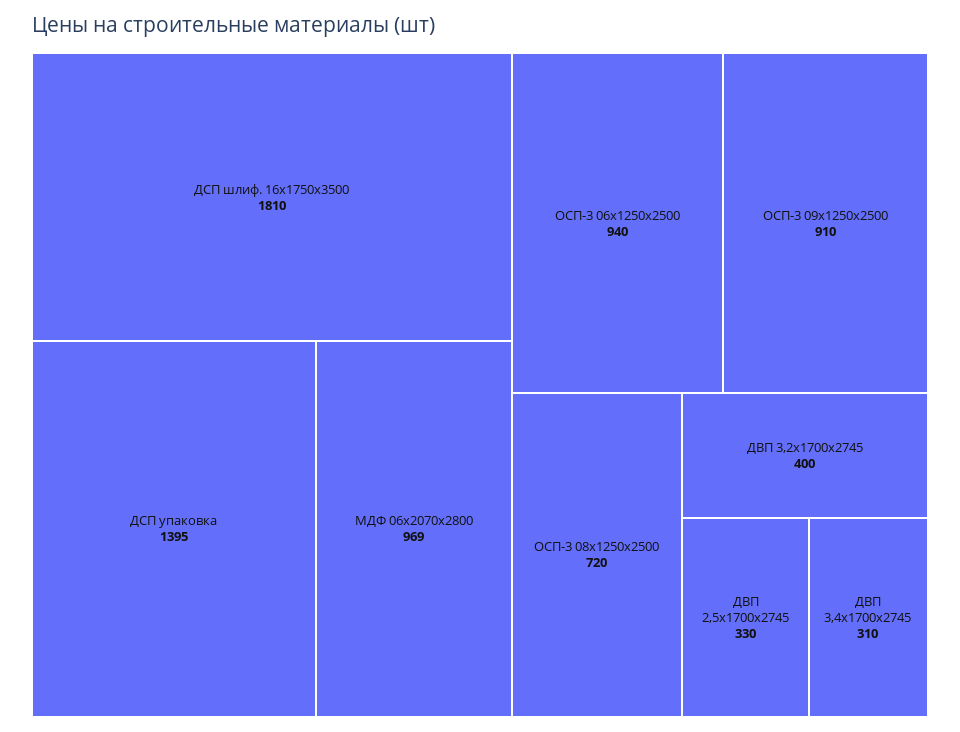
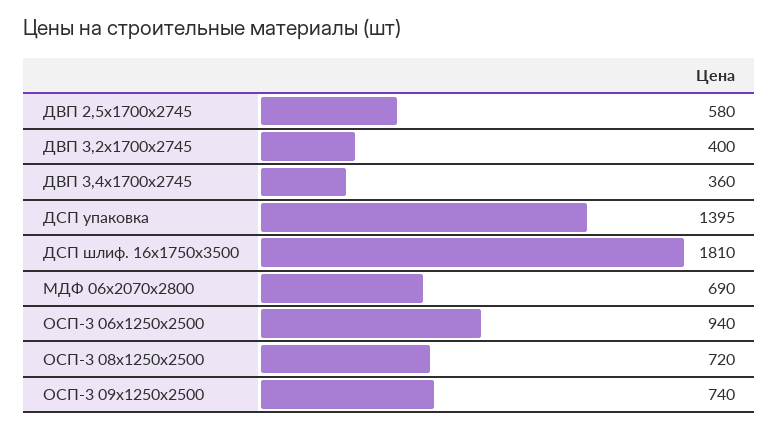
  {
    "ДСП шлиф. 16х1750х3500": 1810,
    "ДСП упаковка": 1395,
-   "МДФ 06х2070х2800": 969,
+   "МДФ 06х2070х2800": 690,
    "ОСП-3 06x1250x2500": 940,
-   "ОСП-3 09x1250x2500": 910,
+   "ОСП-3 09x1250x2500": 740,
    "ОСП-3 08x1250x2500": 720,
    "ДВП 3,2х1700х2745": 400,
-   "ДВП 2,5х1700х2745": 330,
+   "ДВП 2,5х1700х2745": 580,
-   "ДВП 3,4х1700х2745": 310
+   "ДВП 3,4х1700х2745": 360
  }

